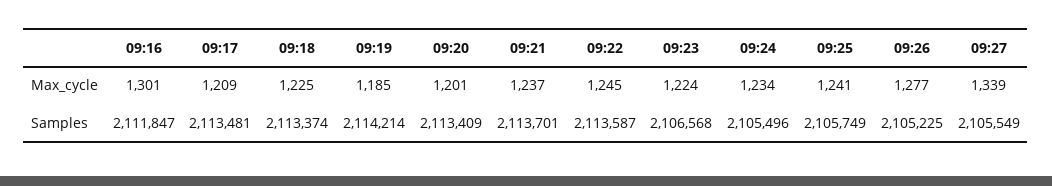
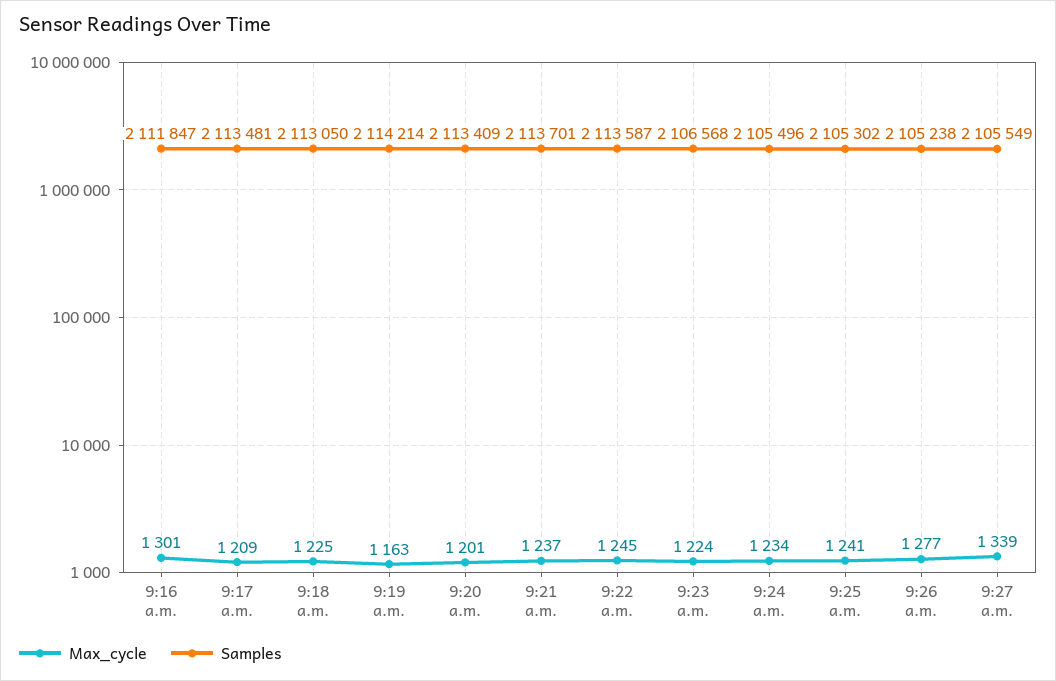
  {
    "Max_cycle": {
      "09:16": 1301,
      "09:17": 1209,
      "09:18": 1225,
-     "09:19": 1185,
+     "09:19": 1163,
      "09:20": 1201,
      "09:21": 1237,
      "09:22": 1245,
      "09:23": 1224,
      "09:24": 1234,
      "09:25": 1241,
      "09:26": 1277,
      "09:27": 1339
    },
    "Samples": {
      "09:16": 2111847,
      "09:17": 2113481,
-     "09:18": 2113374,
+     "09:18": 2113050,
      "09:19": 2114214,
      "09:20": 2113409,
      "09:21": 2113701,
      "09:22": 2113587,
      "09:23": 2106568,
      "09:24": 2105496,
-     "09:25": 2105749,
+     "09:25": 2105302,
-     "09:26": 2105225,
+     "09:26": 2105238,
      "09:27": 2105549
    }
  }

